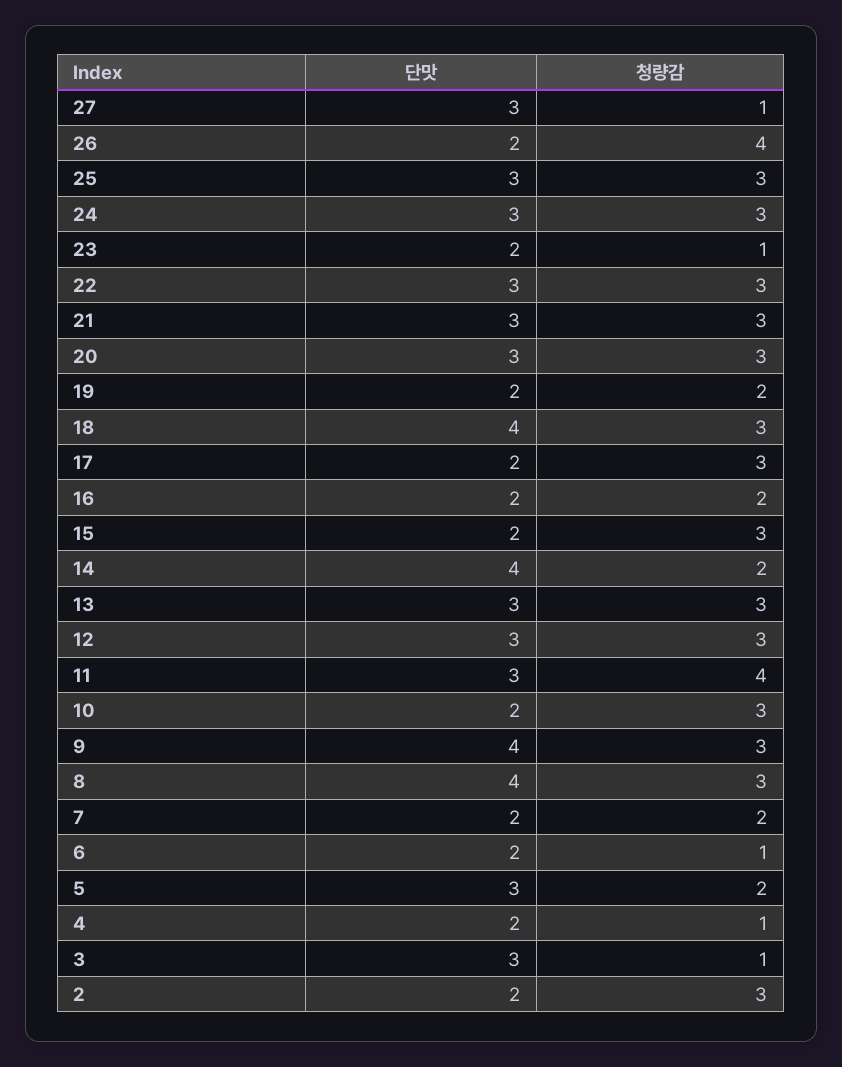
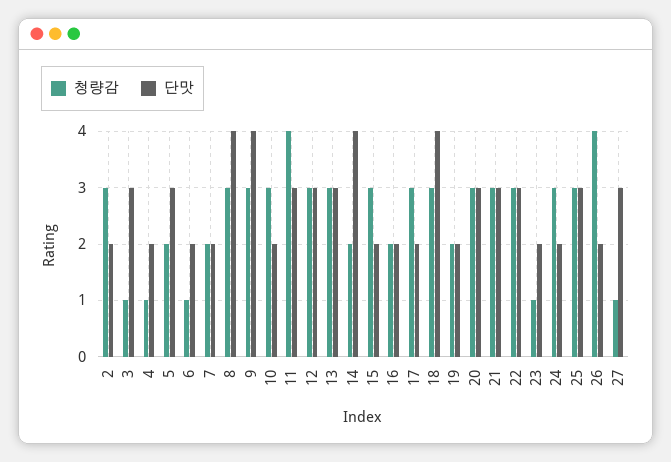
  {
    "단맛": {
      "27": 3,
      "26": 2,
      "25": 3,
-     "24": 3,
+     "24": 2,
      "23": 2,
      "22": 3,
      "21": 3,
      "20": 3,
      "19": 2,
      "18": 4,
      "17": 2,
      "16": 2,
      "15": 2,
      "14": 4,
      "13": 3,
      "12": 3,
      "11": 3,
      "10": 2,
      "9": 4,
      "8": 4,
      "7": 2,
      "6": 2,
      "5": 3,
      "4": 2,
      "3": 3,
      "2": 2
    },
    "청량감": {
      "27": 1,
      "26": 4,
      "25": 3,
      "24": 3,
      "23": 1,
      "22": 3,
      "21": 3,
      "20": 3,
      "19": 2,
      "18": 3,
      "17": 3,
      "16": 2,
      "15": 3,
      "14": 2,
      "13": 3,
      "12": 3,
      "11": 4,
      "10": 3,
      "9": 3,
      "8": 3,
      "7": 2,
      "6": 1,
      "5": 2,
      "4": 1,
      "3": 1,
      "2": 3
    }
  }

